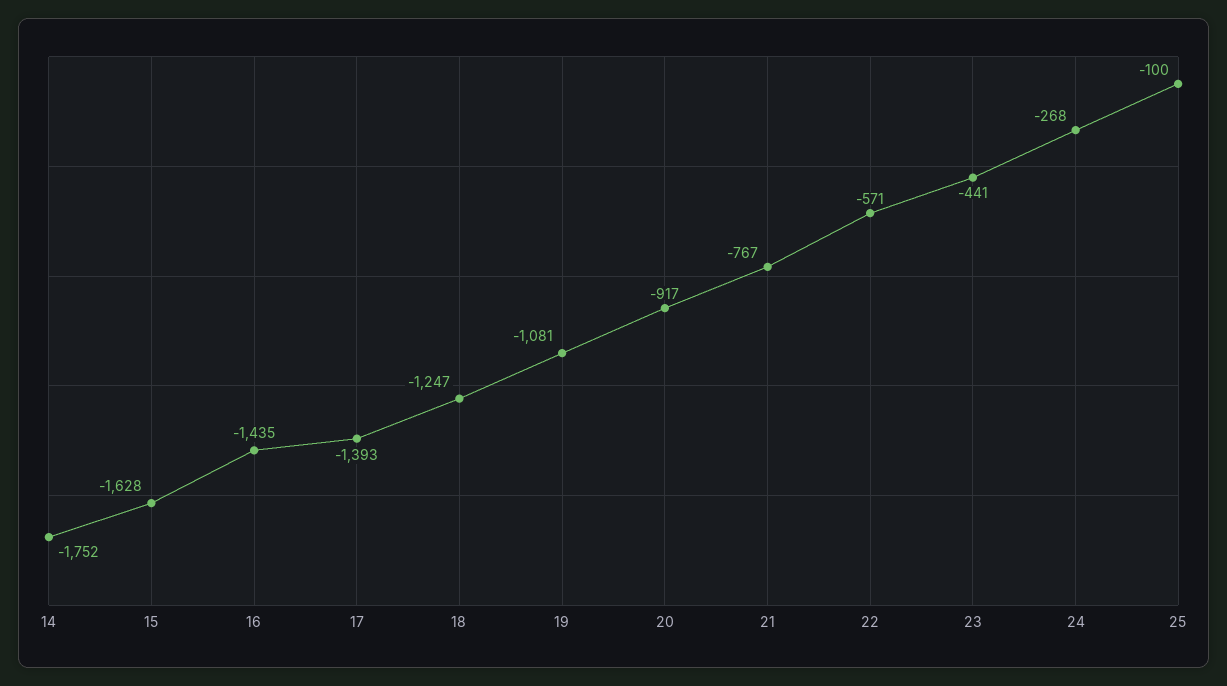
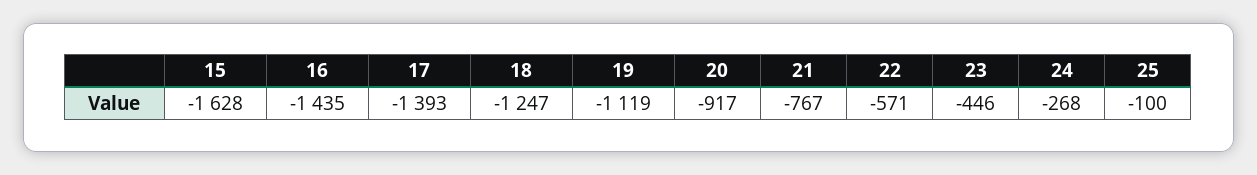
  {
-   "14": -1752,
    "15": -1628,
    "16": -1435,
    "17": -1393,
    "18": -1247,
-   "19": -1081,
+   "19": -1119,
    "20": -917,
    "21": -767,
    "22": -571,
-   "23": -441,
+   "23": -446,
    "24": -268,
    "25": -100
  }

